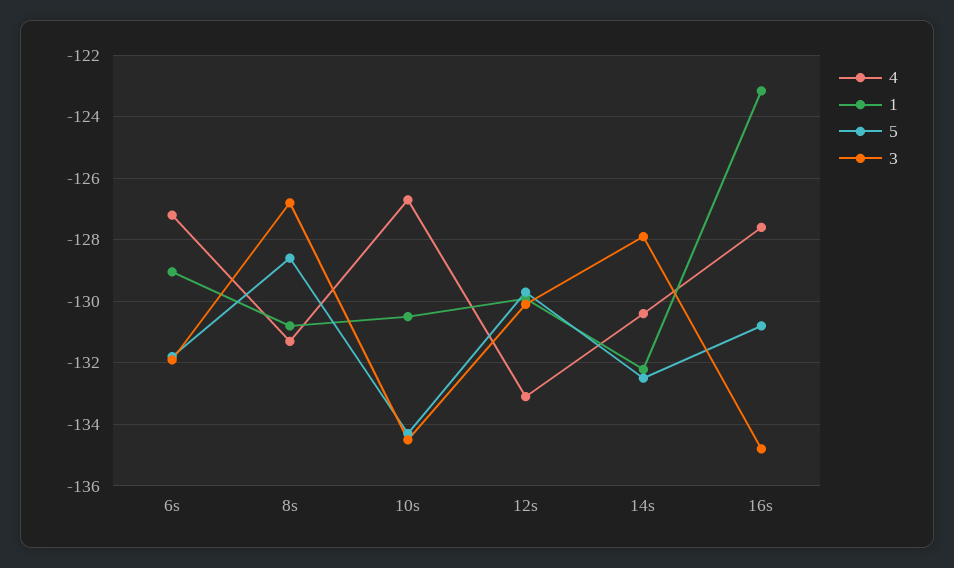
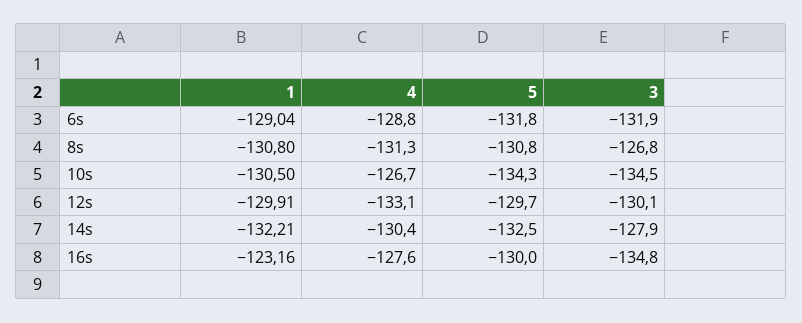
  {
    "4": {
-     "6s": -127.2,
+     "6s": -128.8,
      "8s": -131.3,
      "10s": -126.7,
      "12s": -133.1,
      "14s": -130.4,
      "16s": -127.6
    },
    "1": {
      "6s": -129.04,
      "8s": -130.8,
      "10s": -130.5,
      "12s": -129.91,
      "14s": -132.21,
      "16s": -123.16
    },
    "5": {
      "6s": -131.8,
-     "8s": -128.6,
+     "8s": -130.8,
      "10s": -134.3,
      "12s": -129.7,
      "14s": -132.5,
-     "16s": -130.8
+     "16s": -130
    },
    "3": {
      "6s": -131.9,
      "8s": -126.8,
      "10s": -134.5,
      "12s": -130.1,
      "14s": -127.9,
      "16s": -134.8
    }
  }

